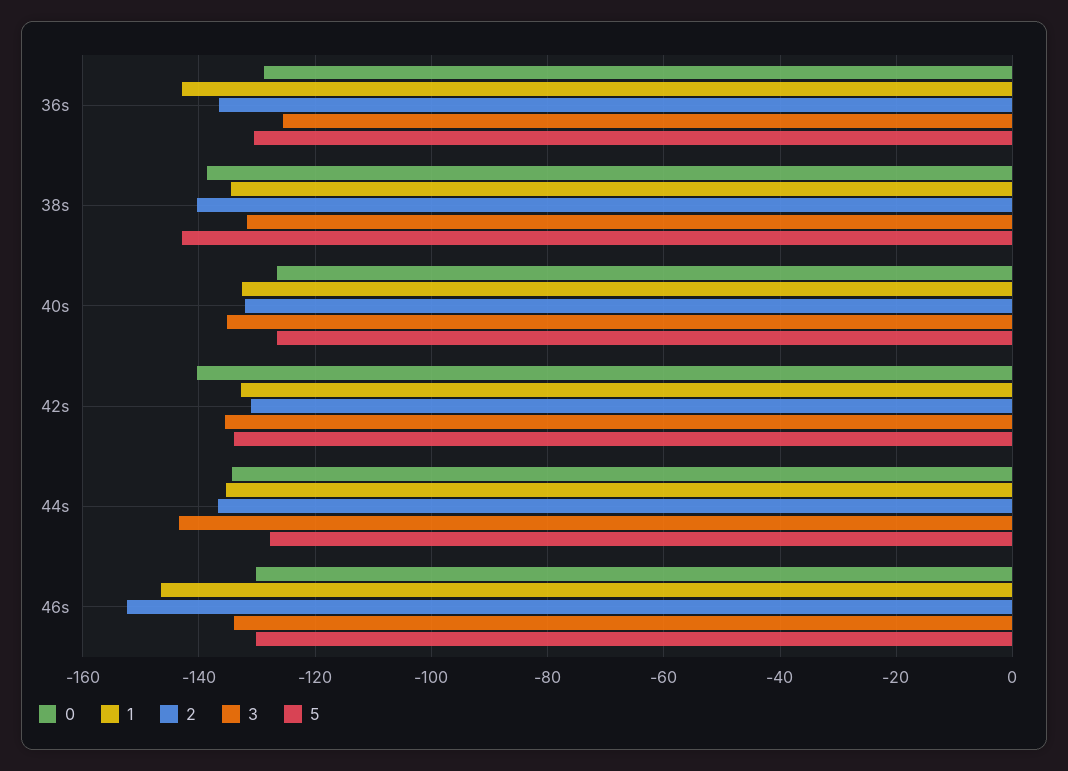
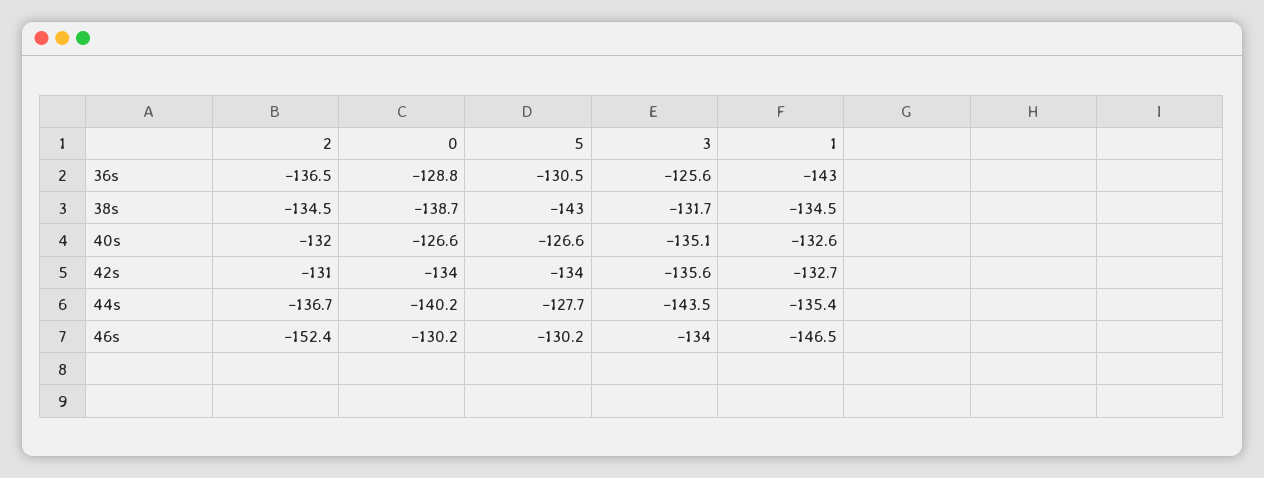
  {
    "0": {
      "36s": -128.8,
      "38s": -138.7,
      "40s": -126.6,
-     "42s": -140,
+     "42s": -134,
-     "44s": -134,
+     "44s": -140.2,
      "46s": -130.2
    },
    "1": {
      "36s": -143,
      "38s": -134.5,
      "40s": -132.6,
      "42s": -132.7,
      "44s": -135.4,
      "46s": -146.5
    },
    "2": {
      "36s": -136.5,
-     "38s": -140,
+     "38s": -134.5,
      "40s": -132,
      "42s": -131,
      "44s": -136.7,
      "46s": -152.4
    },
    "3": {
      "36s": -125.6,
      "38s": -131.7,
      "40s": -135.1,
      "42s": -135.6,
      "44s": -143.5,
      "46s": -134
    },
    "5": {
      "36s": -130.5,
      "38s": -143,
      "40s": -126.6,
      "42s": -134,
      "44s": -127.7,
      "46s": -130.2
    }
  }

